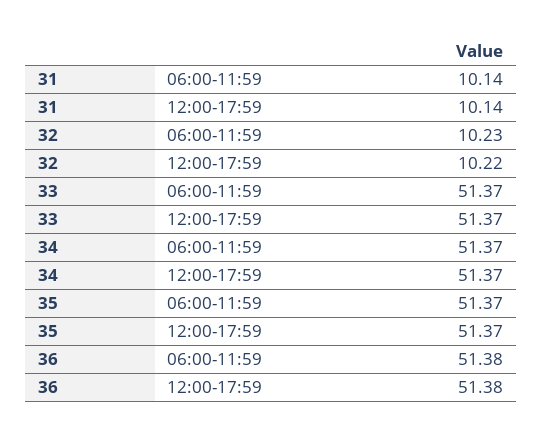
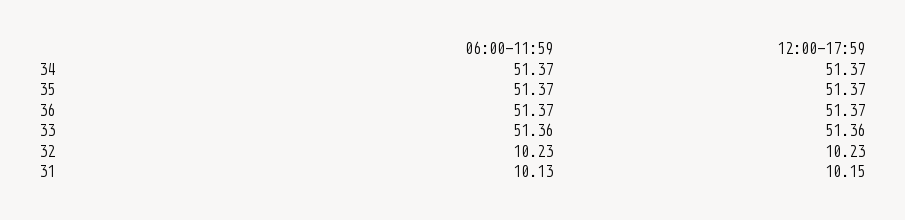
  {
    "31": {
-     "06:00-11:59": 10.14,
+     "06:00-11:59": 10.13,
-     "12:00-17:59": 10.14
+     "12:00-17:59": 10.15
    },
    "32": {
      "06:00-11:59": 10.23,
-     "12:00-17:59": 10.22
+     "12:00-17:59": 10.23
    },
    "33": {
-     "06:00-11:59": 51.37,
+     "06:00-11:59": 51.36,
-     "12:00-17:59": 51.37
+     "12:00-17:59": 51.36
    },
    "34": {
      "06:00-11:59": 51.37,
      "12:00-17:59": 51.37
    },
    "35": {
      "06:00-11:59": 51.37,
      "12:00-17:59": 51.37
    },
    "36": {
-     "06:00-11:59": 51.38,
+     "06:00-11:59": 51.37,
-     "12:00-17:59": 51.38
+     "12:00-17:59": 51.37
    }
  }

